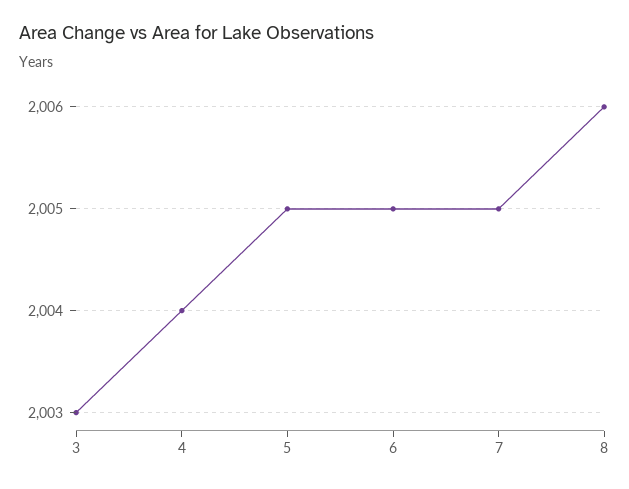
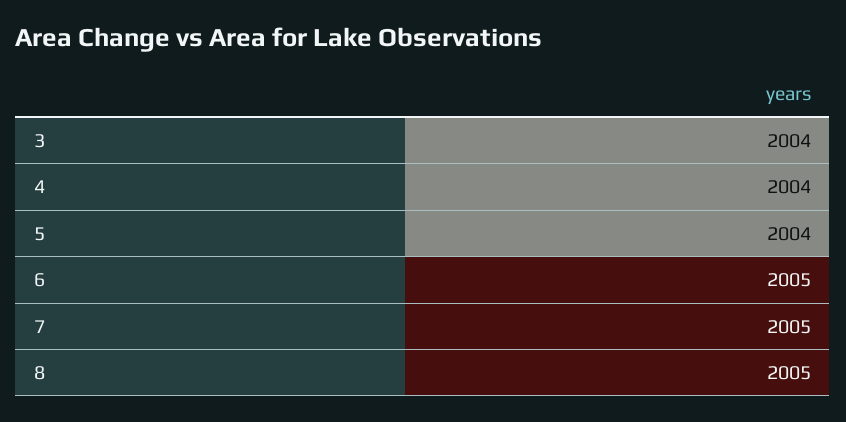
  {
-   "3": 2003,
+   "3": 2004,
    "4": 2004,
-   "5": 2005,
+   "5": 2004,
    "6": 2005,
    "7": 2005,
-   "8": 2006
+   "8": 2005
  }

